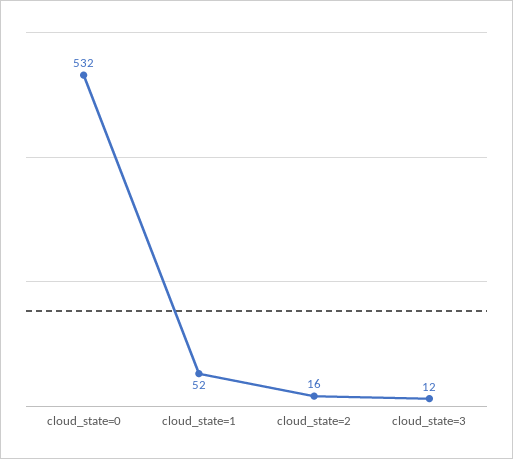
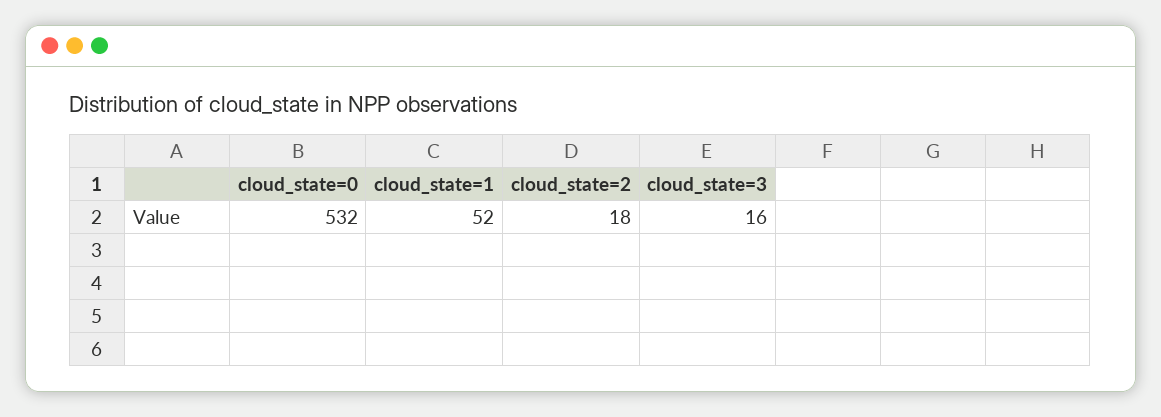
  {
    "cloud_state=0": 532,
    "cloud_state=1": 52,
-   "cloud_state=2": 16,
+   "cloud_state=2": 18,
-   "cloud_state=3": 12
+   "cloud_state=3": 16
  }

